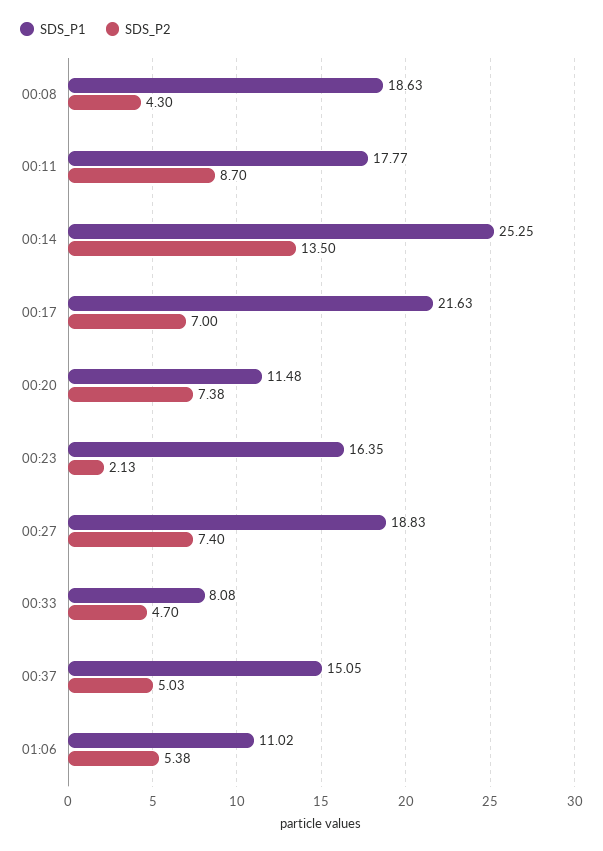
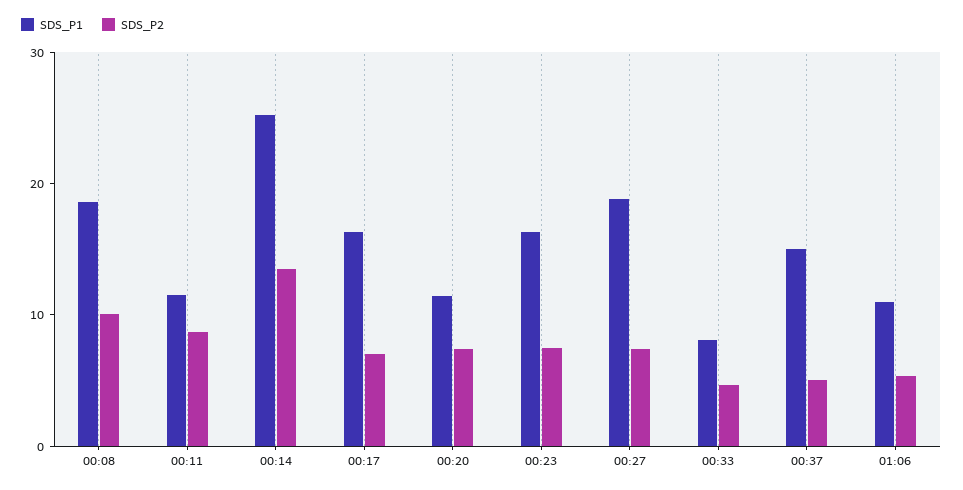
  {
    "SDS_P1": {
      "00:08": 18.63,
-     "00:11": 17.77,
+     "00:11": 12,
      "00:14": 25.25,
-     "00:17": 21.63,
+     "00:17": 16,
      "00:20": 11.48,
      "00:23": 16.35,
      "00:27": 18.83,
      "00:33": 8.08,
      "00:37": 15.05,
      "01:06": 11.02
    },
    "SDS_P2": {
-     "00:08": 4.3,
+     "00:08": 10,
      "00:11": 8.7,
      "00:14": 13.5,
      "00:17": 7,
      "00:20": 7.38,
-     "00:23": 2.13,
+     "00:23": 8,
      "00:27": 7.4,
      "00:33": 4.7,
      "00:37": 5.03,
      "01:06": 5.38
    }
  }

